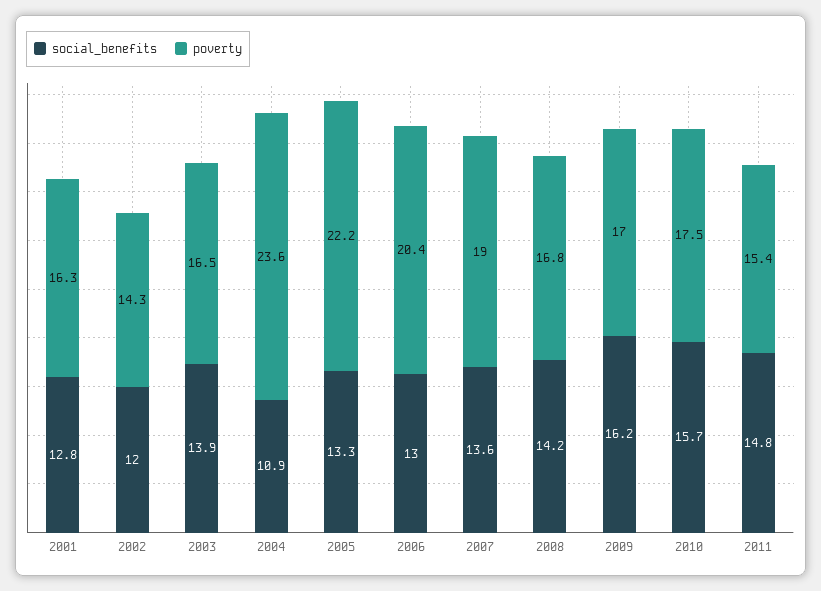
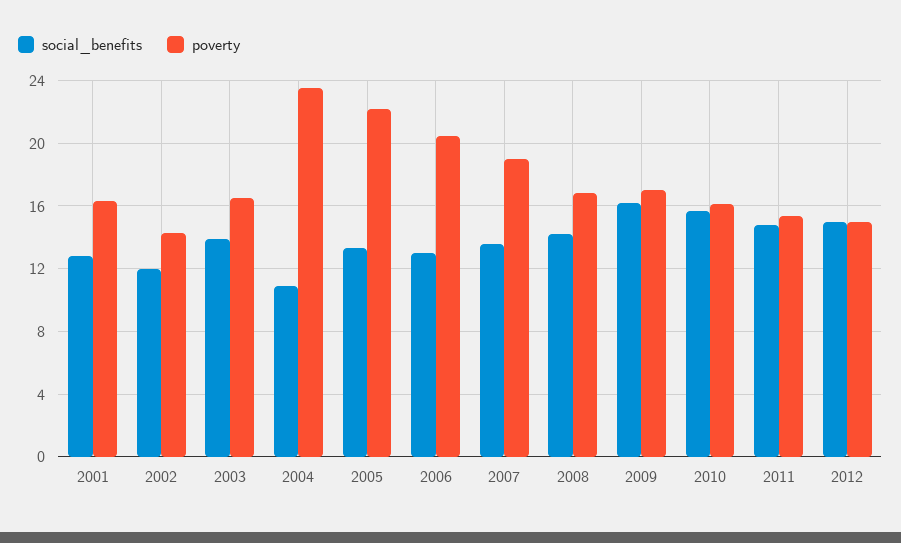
  {
    "social_benefits": {
      "2001": 12.8,
      "2002": 12,
      "2003": 13.9,
      "2004": 10.9,
      "2005": 13.3,
      "2006": 13,
      "2007": 13.6,
      "2008": 14.2,
      "2009": 16.2,
      "2010": 15.7,
-     "2011": 14.8
+     "2011": 14.8,
+     "2012": 15
    },
    "poverty": {
      "2001": 16.3,
      "2002": 14.3,
      "2003": 16.5,
      "2004": 23.6,
      "2005": 22.2,
      "2006": 20.4,
      "2007": 19,
      "2008": 16.8,
      "2009": 17,
-     "2010": 17.5,
+     "2010": 16,
-     "2011": 15.4
+     "2011": 15.4,
+     "2012": 15
    }
  }

